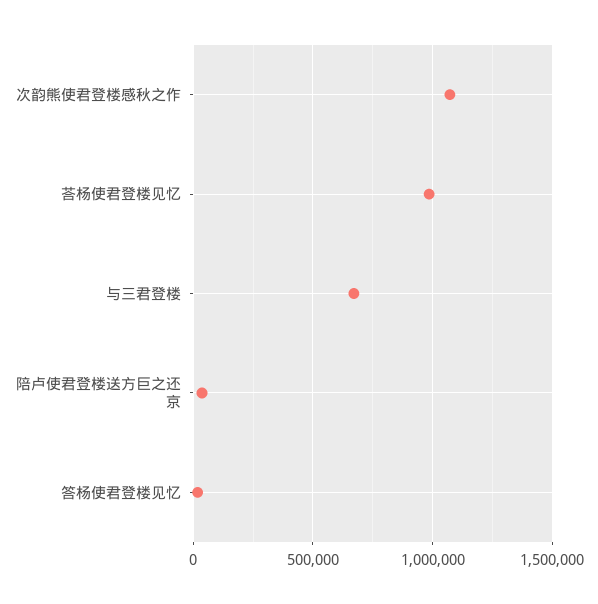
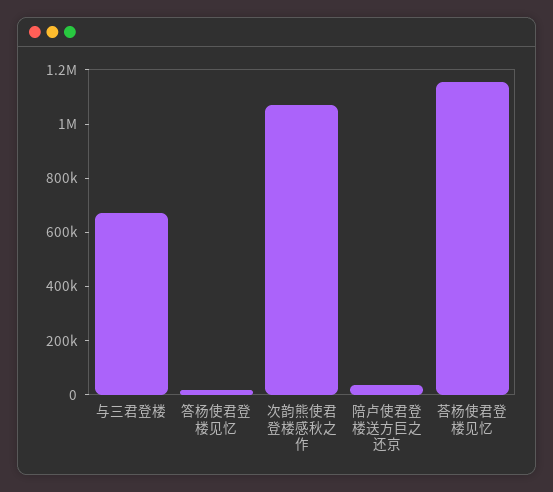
  {
    "次韵熊使君登楼感秋之作": 1050000,
-   "荅杨使君登楼见忆": 1000000,
+   "荅杨使君登楼见忆": 1150000,
    "与三君登楼": 650000,
    "陪卢使君登楼送方巨之还京": 50000,
    "答杨使君登楼见忆": 0
  }

